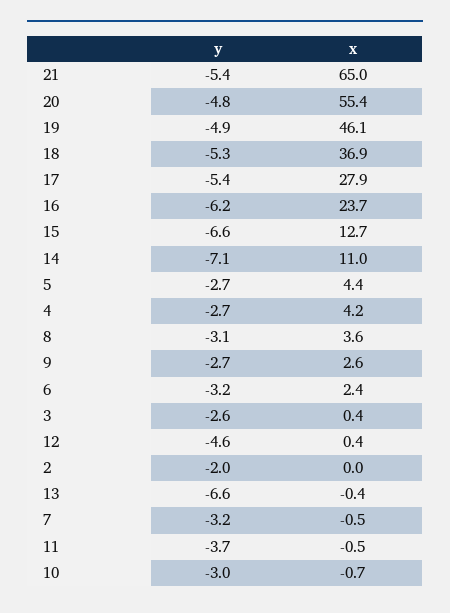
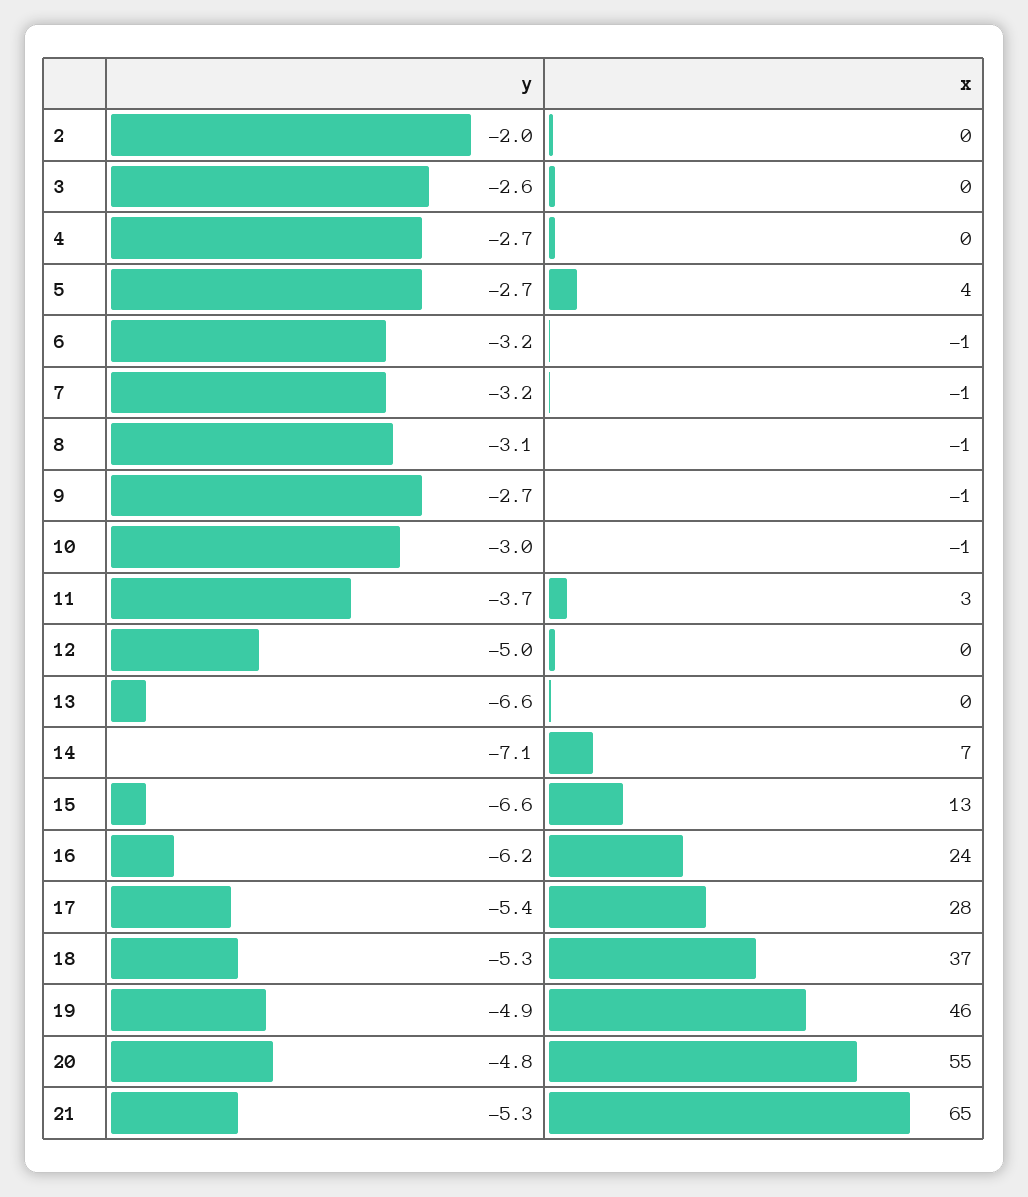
  {
    "y": {
-     "21": -5.4,
+     "21": -5.3,
      "20": -4.8,
      "19": -4.9,
      "18": -5.3,
      "17": -5.4,
      "16": -6.2,
      "15": -6.6,
      "14": -7.1,
      "5": -2.7,
      "4": -2.7,
      "8": -3.1,
      "9": -2.7,
      "6": -3.2,
      "3": -2.6,
-     "12": -4.6,
+     "12": -5,
      "2": -2,
      "13": -6.6,
      "7": -3.2,
      "11": -3.7,
      "10": -3
    },
    "x": {
      "21": 65,
      "20": 55.4,
      "19": 46.1,
      "18": 36.9,
      "17": 27.9,
      "16": 23.7,
      "15": 12.7,
-     "14": 11,
+     "14": 7,
      "5": 4.4,
-     "4": 4.2,
+     "4": 0,
-     "8": 3.6,
+     "8": -1,
-     "9": 2.6,
+     "9": -1,
-     "6": 2.4,
+     "6": -1,
      "3": 0.4,
      "12": 0.4,
      "2": 0,
      "13": -0.4,
      "7": -0.5,
-     "11": -0.5,
+     "11": 3,
      "10": -0.7
    }
  }

